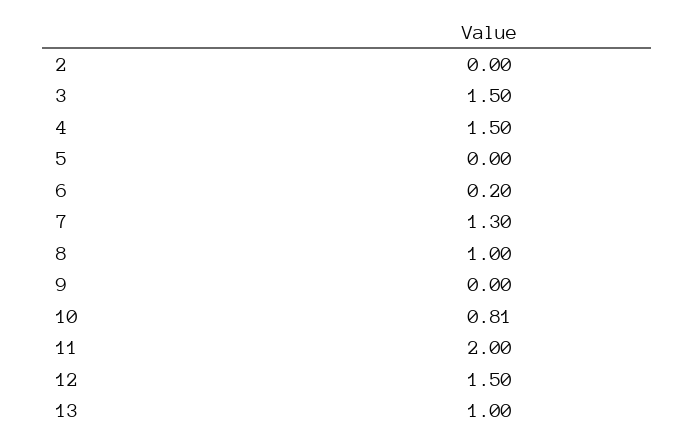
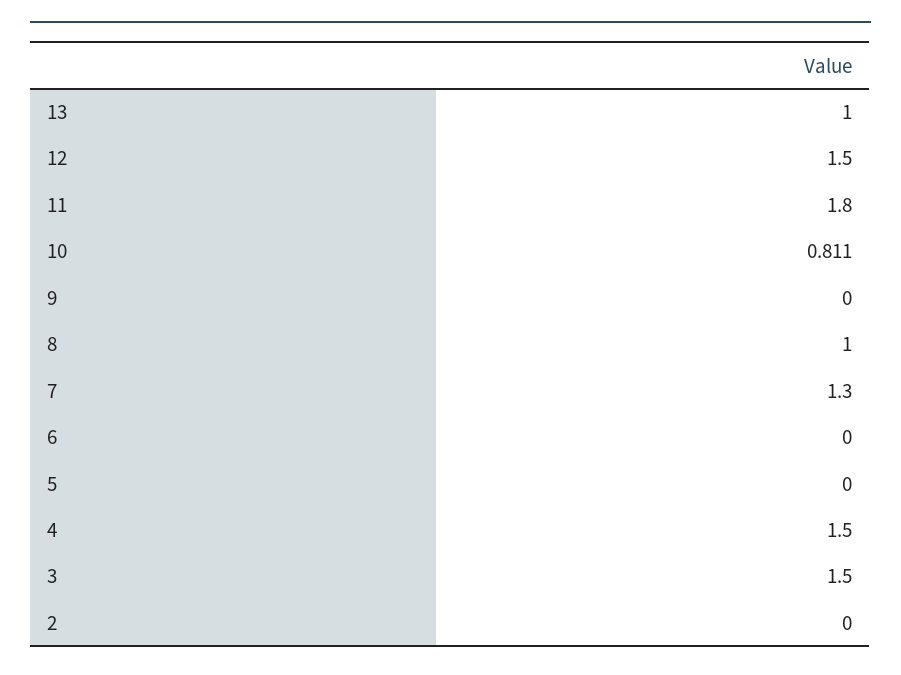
  {
    "2": 0,
    "3": 1.5,
    "4": 1.5,
    "5": 0,
-   "6": 0.2,
+   "6": 0,
    "7": 1.3,
    "8": 1,
    "9": 0,
    "10": 0.811,
-   "11": 2,
+   "11": 1.8,
    "12": 1.5,
    "13": 1
  }

